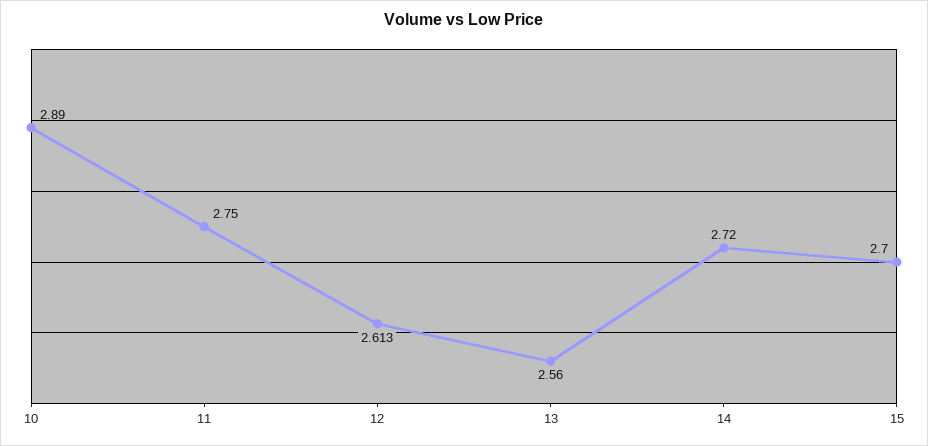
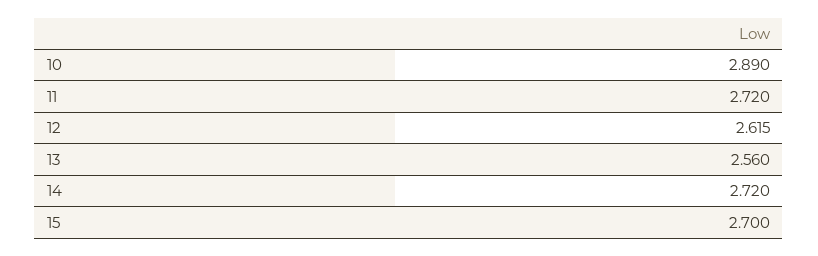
  {
    "10": 2.89,
-   "11": 2.75,
+   "11": 2.72,
-   "12": 2.613,
+   "12": 2.615,
    "13": 2.56,
    "14": 2.72,
    "15": 2.7
  }

